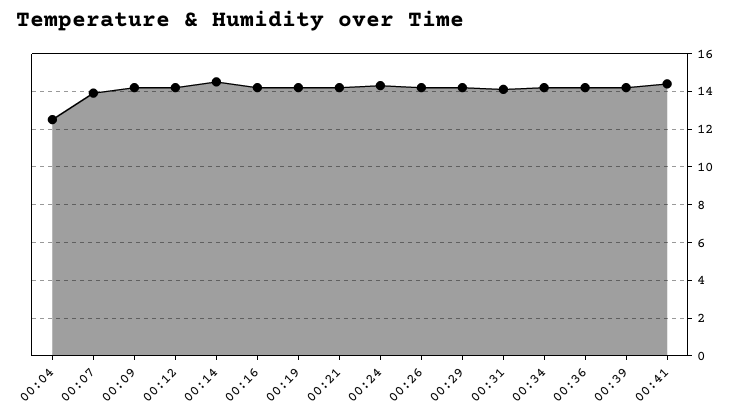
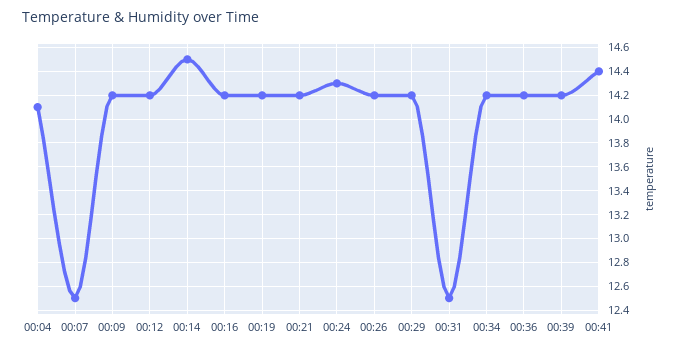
  {
-   "00:04": 12.5,
+   "00:04": 14.1,
-   "00:07": 14,
+   "00:07": 12.5,
    "00:09": 14.2,
    "00:12": 14.2,
    "00:14": 14.5,
    "00:16": 14.2,
    "00:19": 14.2,
    "00:21": 14.2,
    "00:24": 14.3,
    "00:26": 14.2,
    "00:29": 14.2,
-   "00:31": 14,
+   "00:31": 12.5,
    "00:34": 14.2,
    "00:36": 14.2,
    "00:39": 14.2,
    "00:41": 14.4
  }

